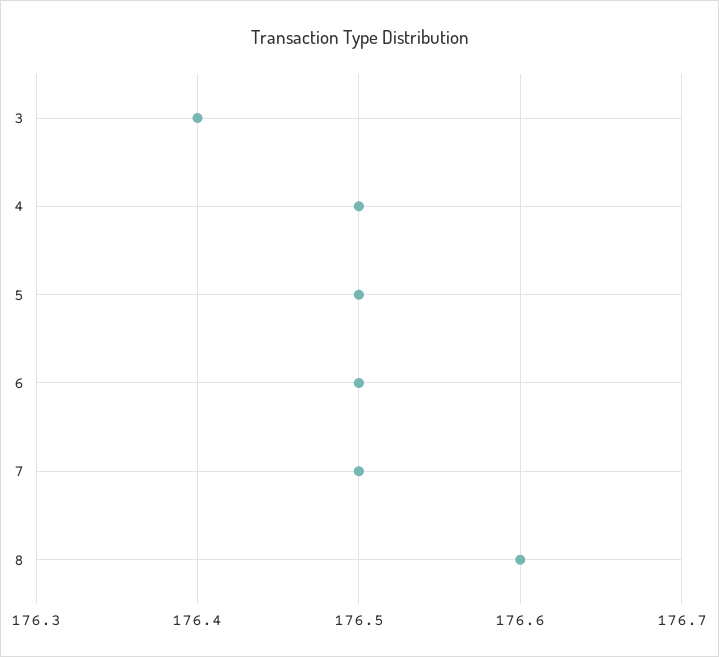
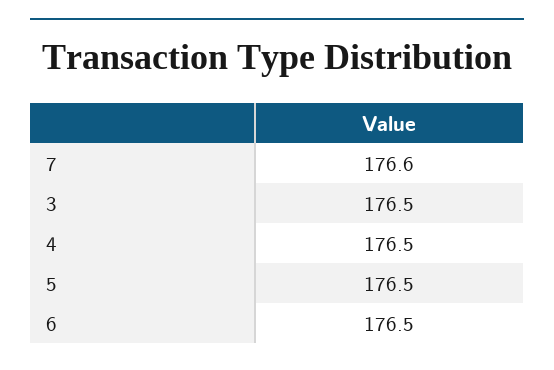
  {
-   "3": 176.4,
+   "3": 176.5,
    "4": 176.5,
    "5": 176.5,
    "6": 176.5,
-   "7": 176.5,
+   "7": 176.6
-   "8": 176.6
  }

